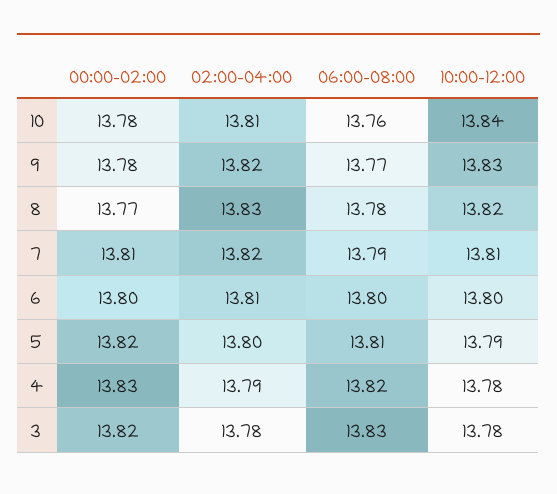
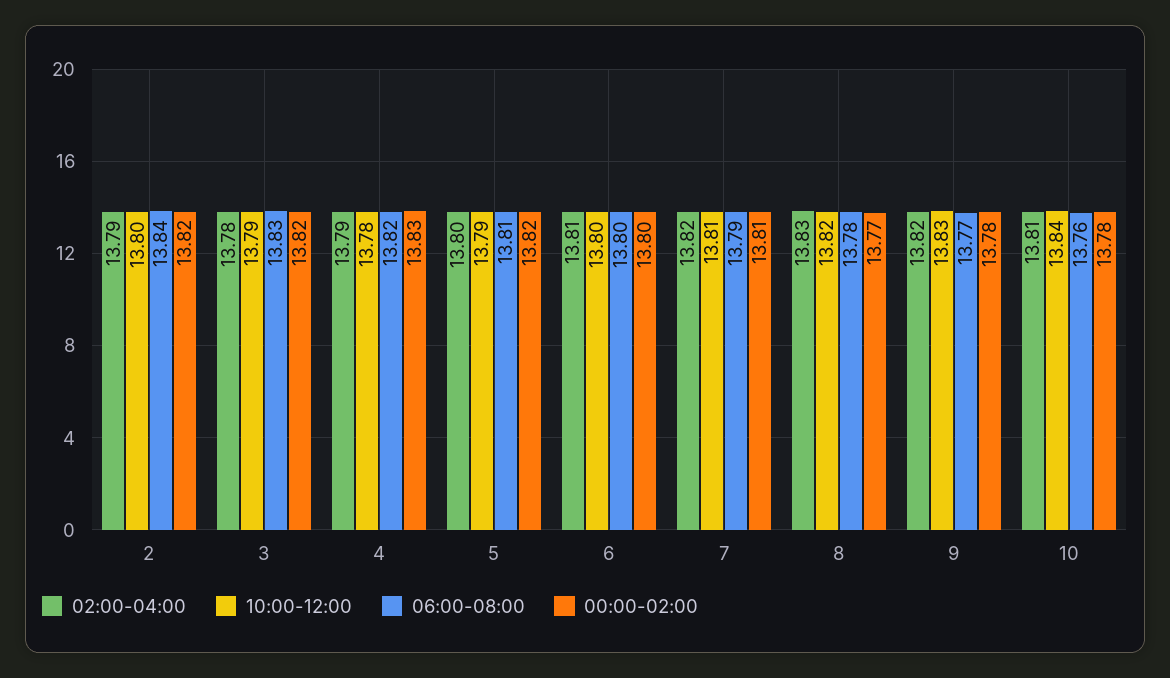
  {
    "00:00-02:00": {
      "10": 13.78,
      "9": 13.78,
      "8": 13.77,
      "7": 13.81,
      "6": 13.8,
      "5": 13.82,
      "4": 13.83,
-     "3": 13.82
+     "3": 13.82,
+     "2": 13.82
    },
    "02:00-04:00": {
      "10": 13.81,
      "9": 13.82,
      "8": 13.83,
      "7": 13.82,
      "6": 13.81,
      "5": 13.8,
      "4": 13.79,
-     "3": 13.78
+     "3": 13.78,
+     "2": 13.79
    },
    "06:00-08:00": {
      "10": 13.76,
      "9": 13.77,
      "8": 13.78,
      "7": 13.79,
      "6": 13.8,
      "5": 13.81,
      "4": 13.82,
-     "3": 13.83
+     "3": 13.83,
+     "2": 13.84
    },
    "10:00-12:00": {
      "10": 13.84,
      "9": 13.83,
      "8": 13.82,
      "7": 13.81,
      "6": 13.8,
      "5": 13.79,
      "4": 13.78,
-     "3": 13.78
+     "3": 13.79,
+     "2": 13.8
    }
  }

